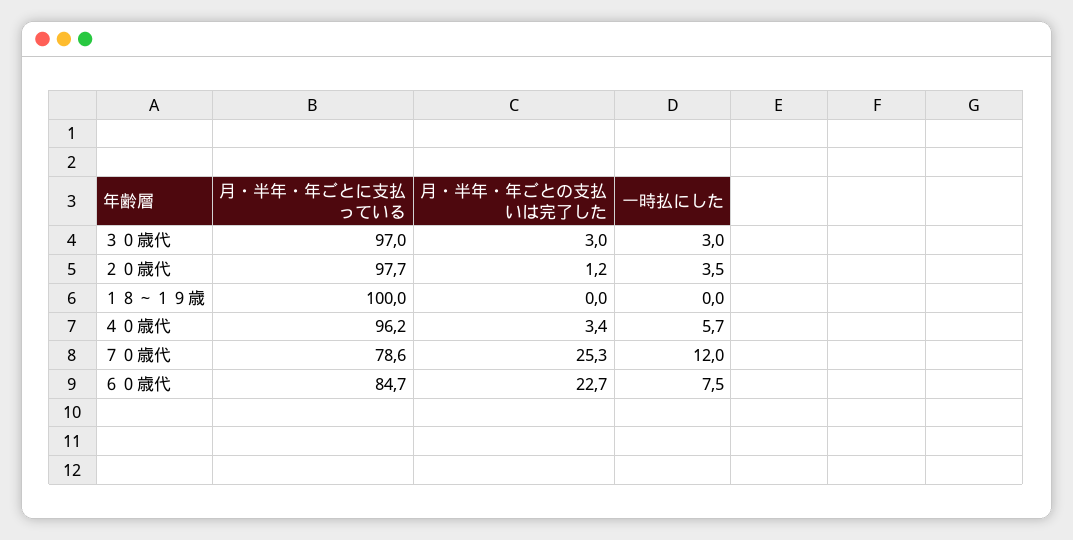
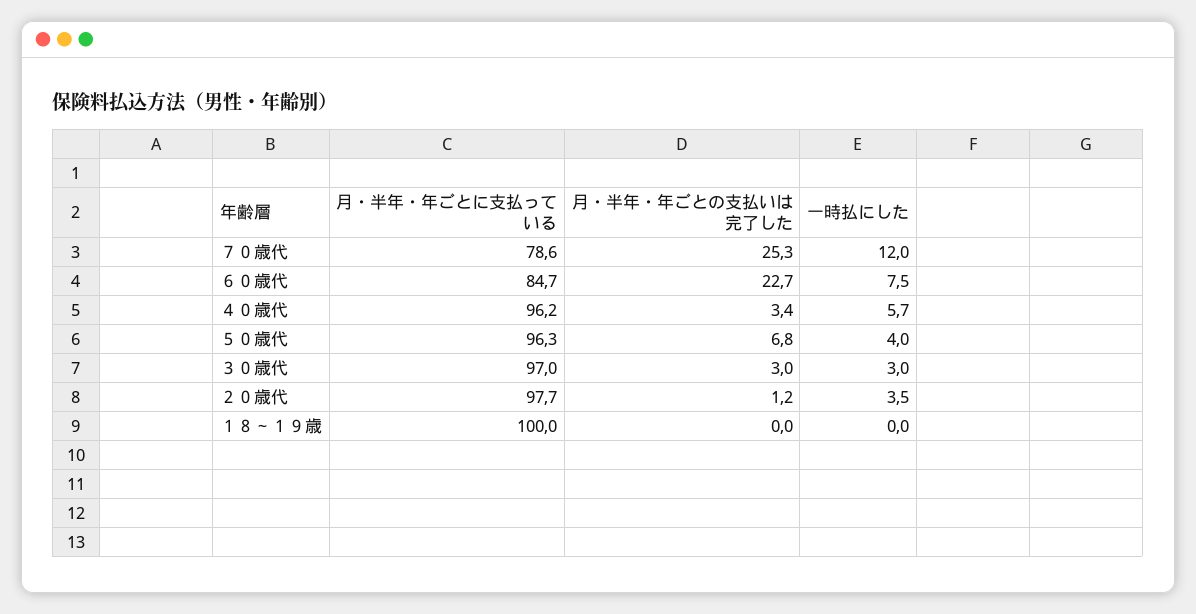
  {
    "月・半年・年ごとに支払っている": {
      "３０歳代": 97,
      "２０歳代": 97.7,
      "１８～１９歳": 100,
      "４０歳代": 96.2,
      "７０歳代": 78.6,
-     "６０歳代": 84.7
+     "６０歳代": 84.7,
+     "５０歳代": 96.3
    },
    "月・半年・年ごとの支払いは完了した": {
      "３０歳代": 3,
      "２０歳代": 1.2,
      "１８～１９歳": 0,
      "４０歳代": 3.4,
      "７０歳代": 25.3,
-     "６０歳代": 22.7
+     "６０歳代": 22.7,
+     "５０歳代": 6.8
    },
    "一時払にした": {
      "３０歳代": 3,
      "２０歳代": 3.5,
      "１８～１９歳": 0,
      "４０歳代": 5.7,
      "７０歳代": 12,
-     "６０歳代": 7.5
+     "６０歳代": 7.5,
+     "５０歳代": 4
    }
  }

